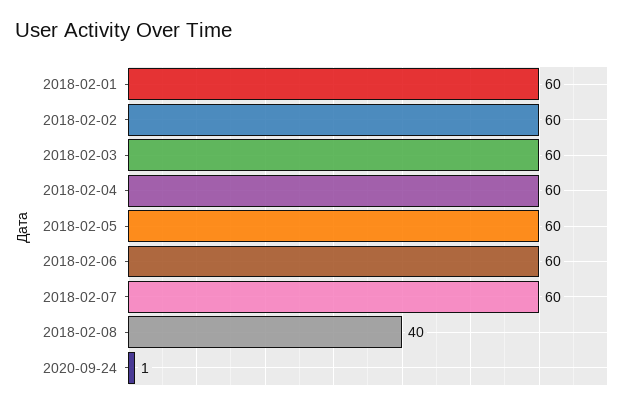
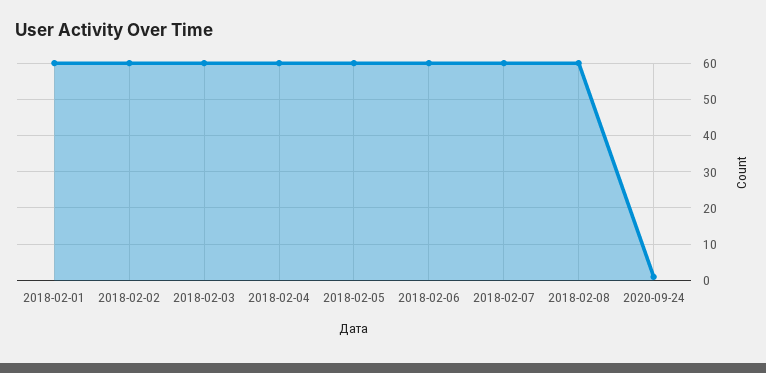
  {
    "2018-02-01": 60,
    "2018-02-02": 60,
    "2018-02-03": 60,
    "2018-02-04": 60,
    "2018-02-05": 60,
    "2018-02-06": 60,
    "2018-02-07": 60,
-   "2018-02-08": 40,
+   "2018-02-08": 60,
    "2020-09-24": 1
  }

